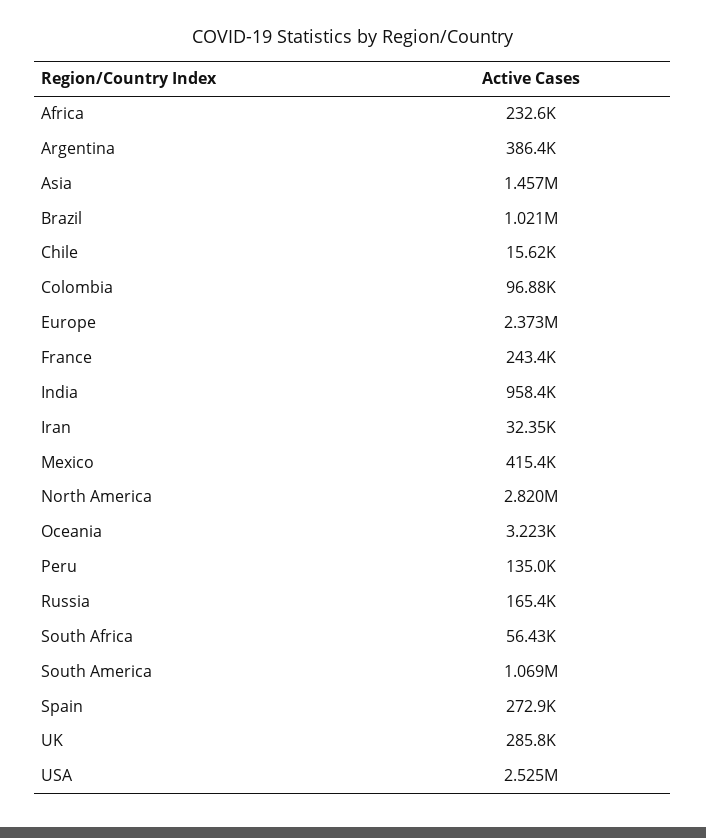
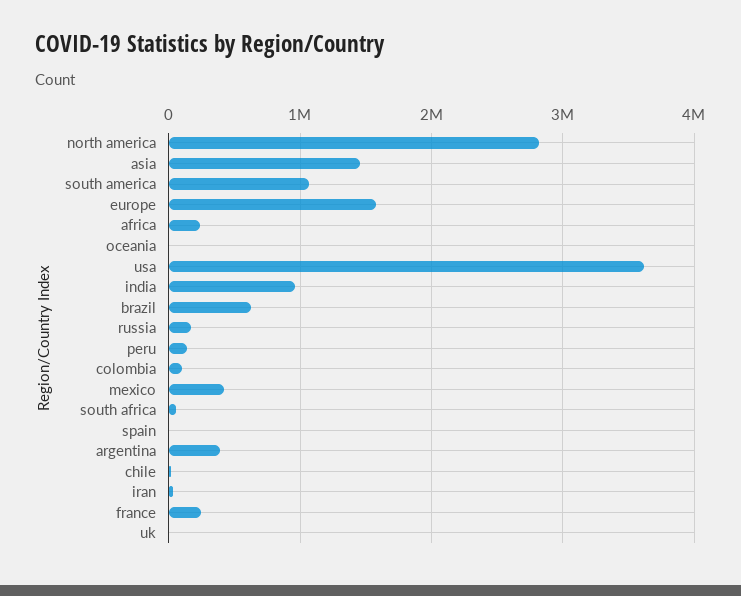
  {
    "Africa": 232600,
    "Argentina": 386400,
    "Asia": 1457000,
-   "Brazil": 1021000,
+   "Brazil": 600000,
    "Chile": 15620,
    "Colombia": 96880,
-   "Europe": 2373000,
+   "Europe": 1600000,
    "France": 243400,
    "India": 958400,
    "Iran": 32350,
    "Mexico": 415400,
    "North America": 2820000,
    "Oceania": 3223,
    "Peru": 135000,
    "Russia": 165400,
    "South Africa": 56430,
    "South America": 1069000,
-   "Spain": 272900,
+   "Spain": 0,
-   "UK": 285800,
+   "UK": 0,
-   "USA": 2525000
+   "USA": 3600000
  }

